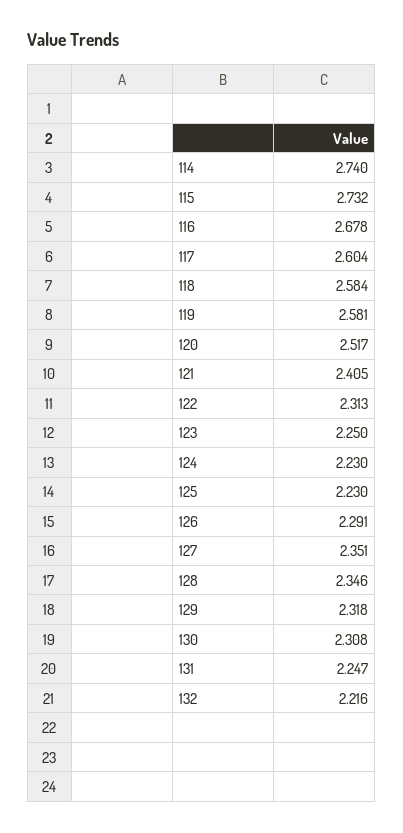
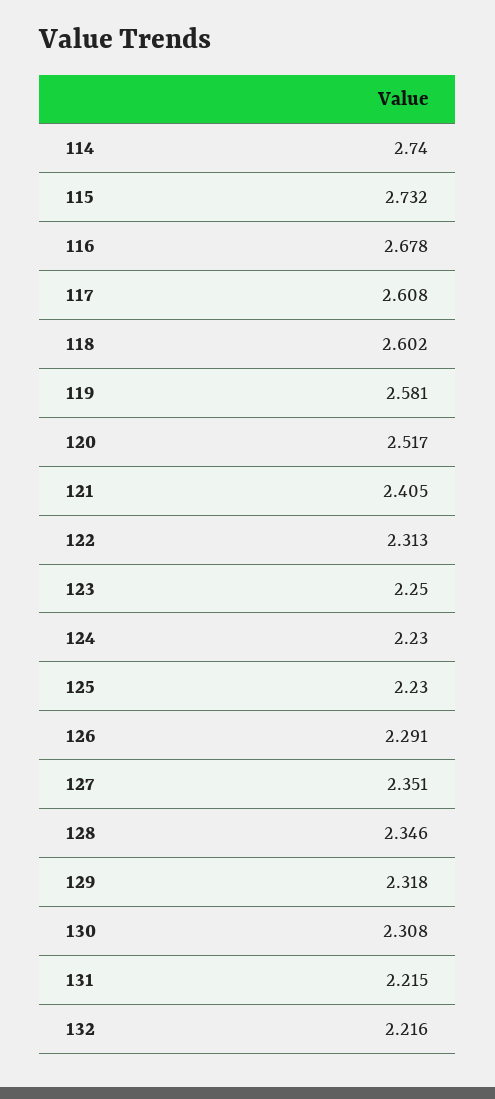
  {
    "114": 2.74,
    "115": 2.732,
    "116": 2.678,
-   "117": 2.604,
+   "117": 2.608,
-   "118": 2.584,
+   "118": 2.602,
    "119": 2.581,
    "120": 2.517,
    "121": 2.405,
    "122": 2.313,
    "123": 2.25,
    "124": 2.23,
    "125": 2.23,
    "126": 2.291,
    "127": 2.351,
    "128": 2.346,
    "129": 2.318,
    "130": 2.308,
-   "131": 2.247,
+   "131": 2.215,
    "132": 2.216
  }

